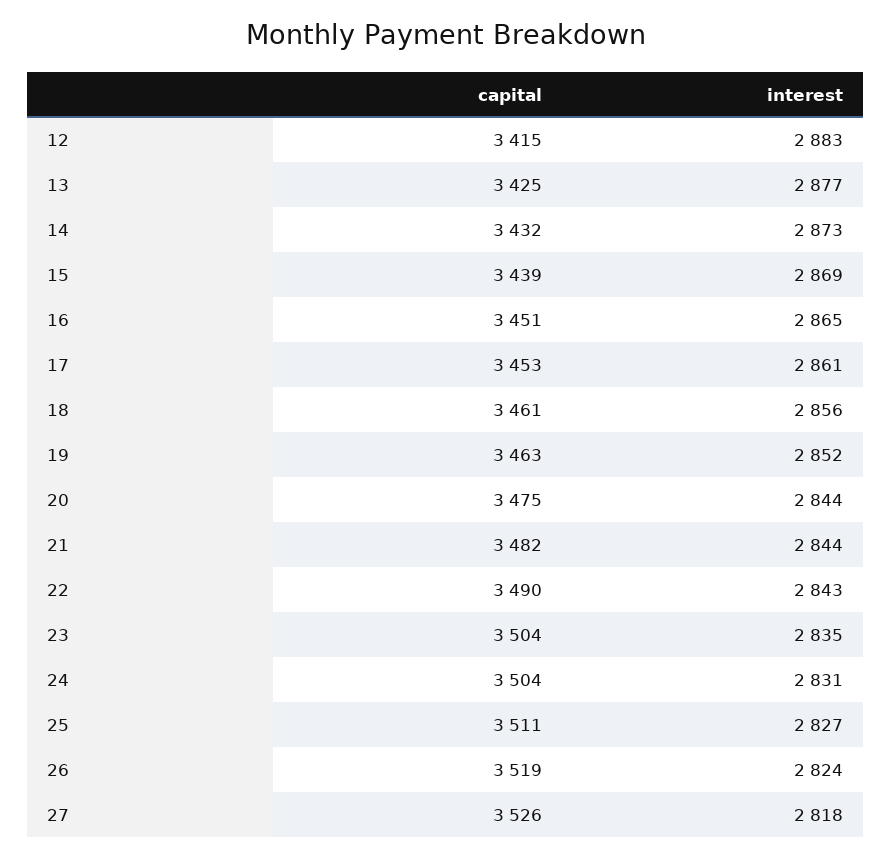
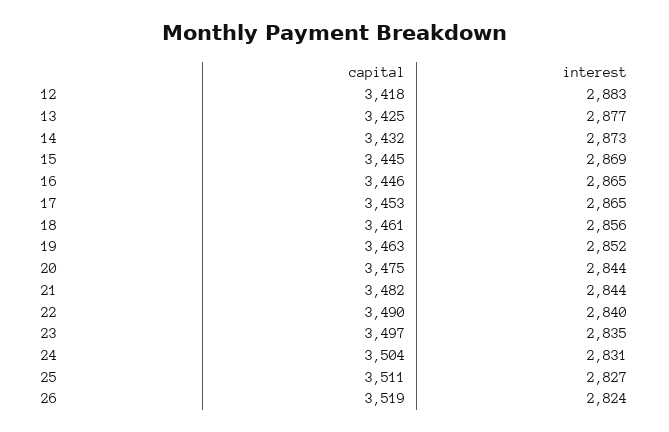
  {
    "capital": {
-     "12": 3415,
+     "12": 3418,
      "13": 3425,
      "14": 3432,
-     "15": 3439,
+     "15": 3445,
-     "16": 3451,
+     "16": 3446,
      "17": 3453,
      "18": 3461,
      "19": 3463,
      "20": 3475,
      "21": 3482,
      "22": 3490,
-     "23": 3504,
+     "23": 3497,
      "24": 3504,
      "25": 3511,
-     "26": 3519,
+     "26": 3519
-     "27": 3526
    },
    "interest": {
      "12": 2883,
      "13": 2877,
      "14": 2873,
      "15": 2869,
      "16": 2865,
-     "17": 2861,
+     "17": 2865,
      "18": 2856,
      "19": 2852,
      "20": 2844,
      "21": 2844,
-     "22": 2843,
+     "22": 2840,
      "23": 2835,
      "24": 2831,
      "25": 2827,
-     "26": 2824,
+     "26": 2824
-     "27": 2818
    }
  }

